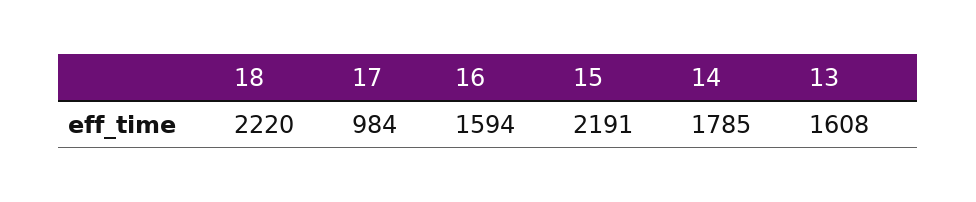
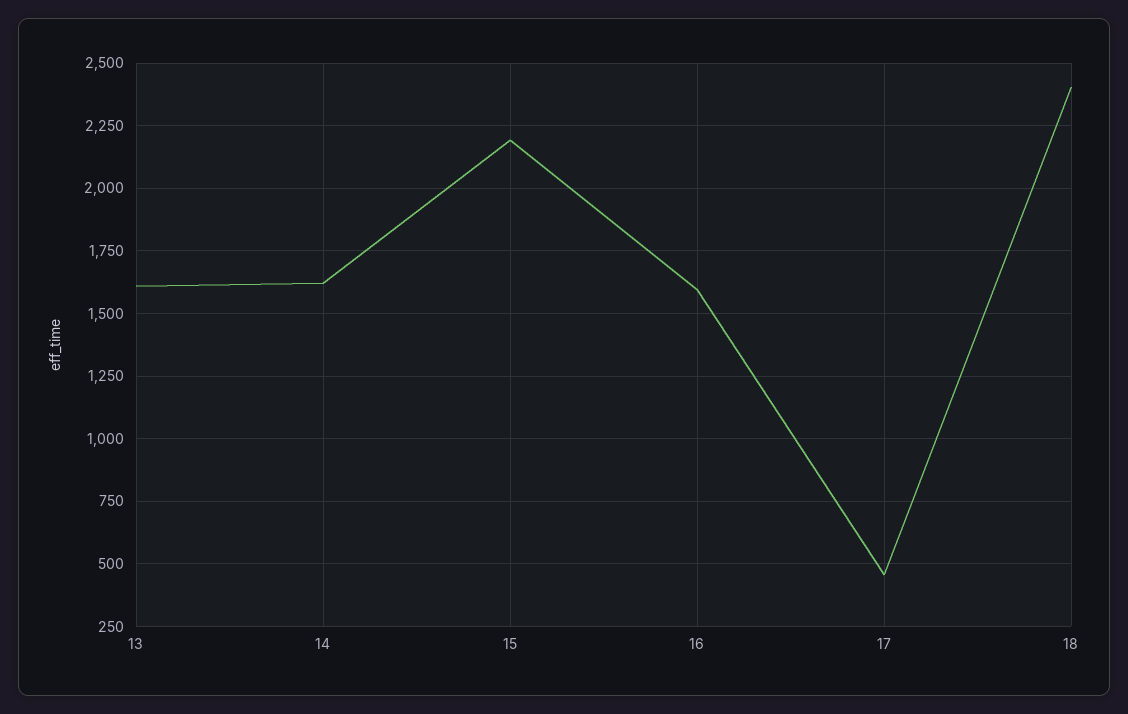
  {
-   "18": 2220,
+   "18": 2400,
-   "17": 984,
+   "17": 450,
    "16": 1594,
    "15": 2191,
-   "14": 1785,
+   "14": 1625,
    "13": 1608
  }

